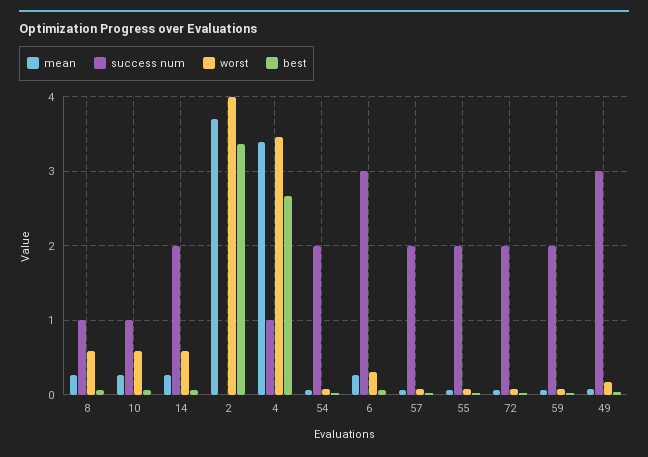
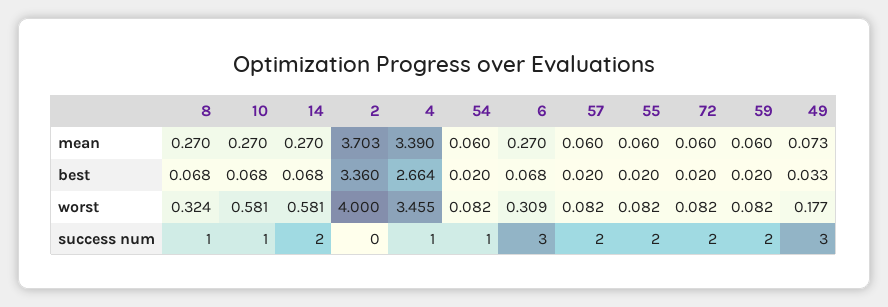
  {
    "mean": {
      "8": 0.27,
      "10": 0.27,
      "14": 0.27,
      "2": 3.703,
      "4": 3.39,
      "54": 0.06,
      "6": 0.27,
      "57": 0.06,
      "55": 0.06,
      "72": 0.06,
      "59": 0.06,
      "49": 0.073
    },
    "success num": {
      "8": 1,
      "10": 1,
      "14": 2,
      "2": 0,
      "4": 1,
-     "54": 2,
+     "54": 1,
      "6": 3,
      "57": 2,
      "55": 2,
      "72": 2,
      "59": 2,
      "49": 3
    },
    "worst": {
-     "8": 0.6,
+     "8": 0.324,
      "10": 0.581,
      "14": 0.581,
      "2": 4,
      "4": 3.455,
      "54": 0.082,
      "6": 0.309,
      "57": 0.082,
      "55": 0.082,
      "72": 0.082,
      "59": 0.082,
      "49": 0.177
    },
    "best": {
      "8": 0.068,
      "10": 0.068,
      "14": 0.068,
      "2": 3.36,
      "4": 2.664,
      "54": 0.02,
      "6": 0.068,
      "57": 0.02,
      "55": 0.02,
      "72": 0.02,
      "59": 0.02,
      "49": 0.033
    }
  }

